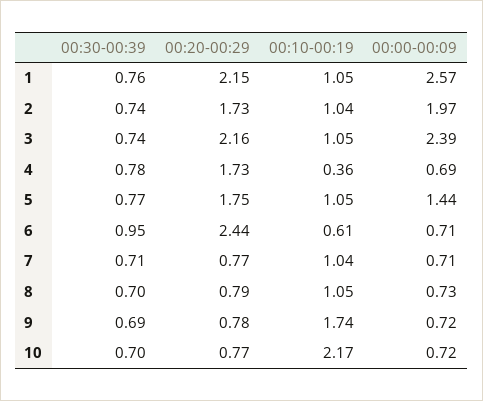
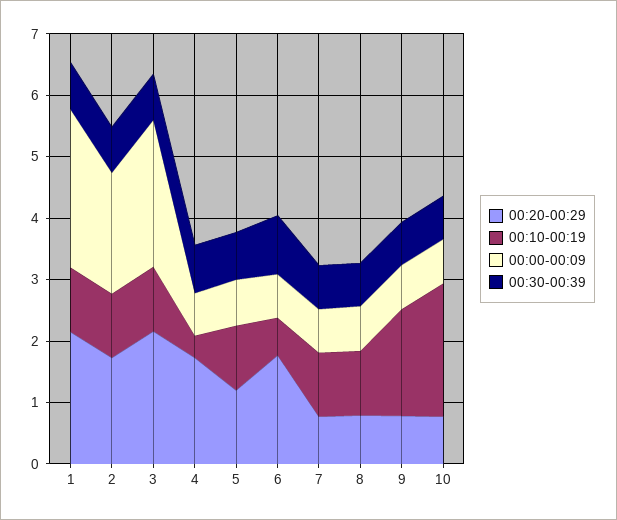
  {
    "00:30-00:39": {
      "1": 0.76,
      "2": 0.74,
      "3": 0.74,
      "4": 0.78,
      "5": 0.77,
      "6": 0.95,
      "7": 0.71,
      "8": 0.7,
      "9": 0.69,
      "10": 0.7
    },
    "00:20-00:29": {
      "1": 2.15,
      "2": 1.73,
      "3": 2.16,
      "4": 1.73,
-     "5": 1.75,
+     "5": 1.2,
-     "6": 2.44,
+     "6": 1.8,
      "7": 0.77,
      "8": 0.79,
      "9": 0.78,
      "10": 0.77
    },
    "00:10-00:19": {
      "1": 1.05,
      "2": 1.04,
      "3": 1.05,
      "4": 0.36,
      "5": 1.05,
      "6": 0.61,
      "7": 1.04,
      "8": 1.05,
      "9": 1.74,
      "10": 2.17
    },
    "00:00-00:09": {
      "1": 2.57,
      "2": 1.97,
      "3": 2.39,
      "4": 0.69,
-     "5": 1.44,
+     "5": 0.8,
      "6": 0.71,
      "7": 0.71,
      "8": 0.73,
      "9": 0.72,
      "10": 0.72
    }
  }

